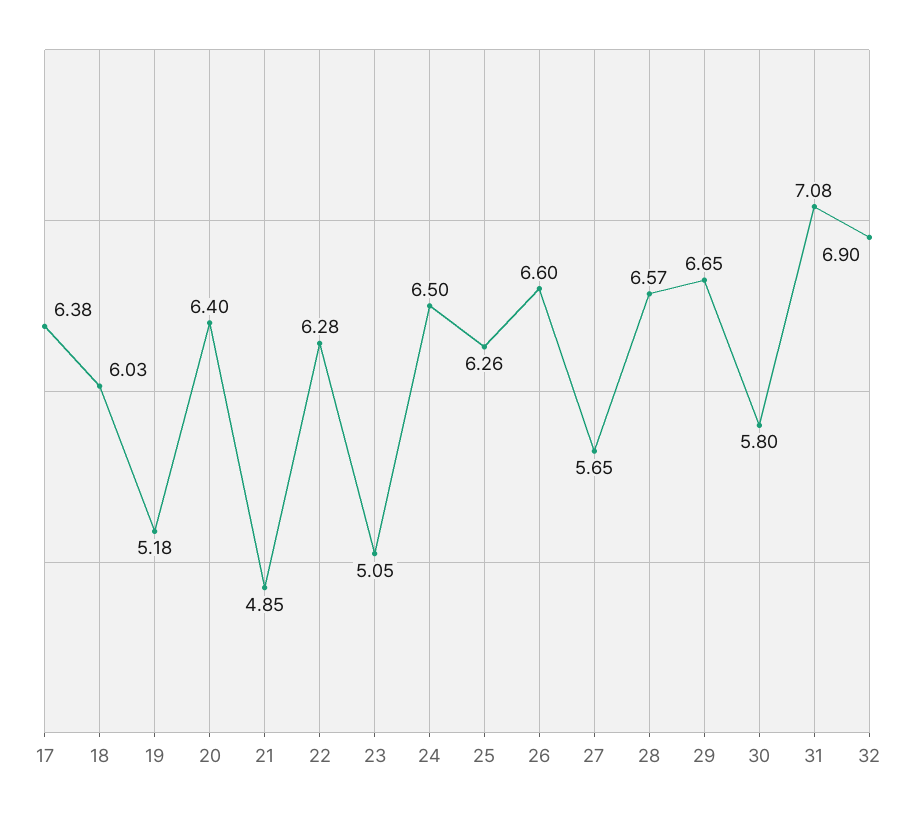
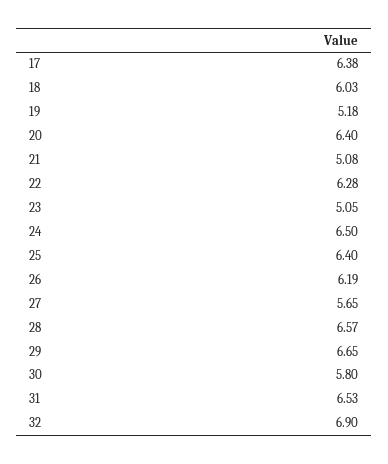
  {
    "17": 6.38,
    "18": 6.03,
    "19": 5.18,
    "20": 6.4,
-   "21": 4.85,
+   "21": 5.08,
    "22": 6.28,
    "23": 5.05,
    "24": 6.5,
-   "25": 6.26,
+   "25": 6.4,
-   "26": 6.6,
+   "26": 6.19,
    "27": 5.65,
    "28": 6.57,
    "29": 6.65,
    "30": 5.8,
-   "31": 7.08,
+   "31": 6.53,
    "32": 6.9
  }

